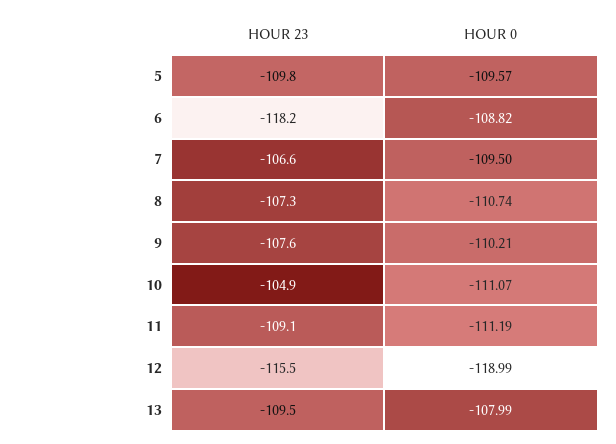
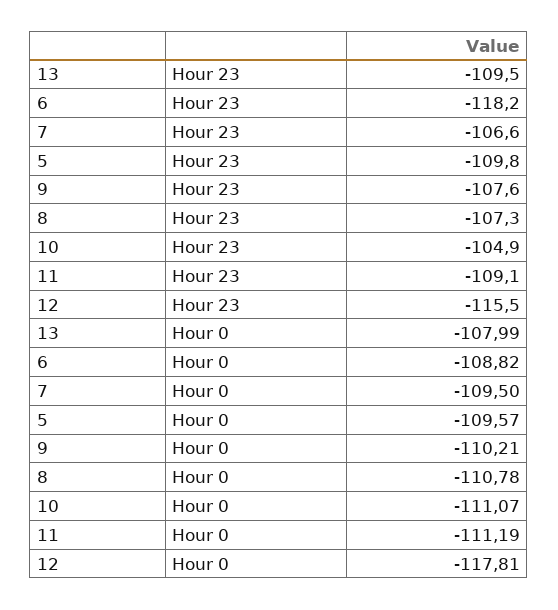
  {
    "HOUR 23": {
      "5": -109.8,
      "6": -118.2,
      "7": -106.6,
      "8": -107.3,
      "9": -107.6,
      "10": -104.9,
      "11": -109.1,
      "12": -115.5,
      "13": -109.5
    },
    "HOUR 0": {
      "5": -109.57,
      "6": -108.82,
      "7": -109.5,
-     "8": -110.74,
+     "8": -110.78,
      "9": -110.21,
      "10": -111.07,
      "11": -111.19,
-     "12": -118.99,
+     "12": -117.81,
      "13": -107.99
    }
  }

